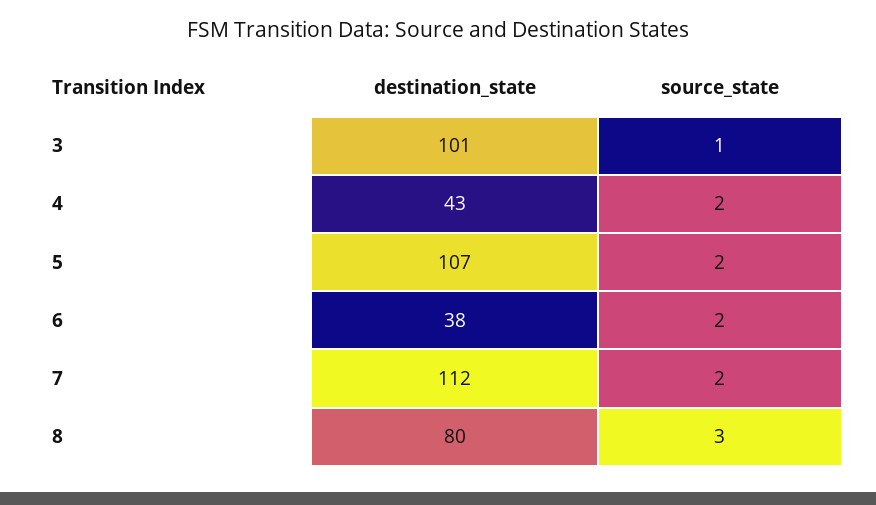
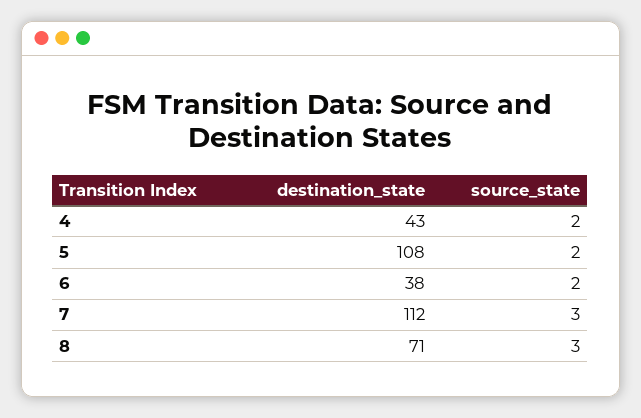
  {
    "destination_state": {
-     "3": 101,
      "4": 43,
-     "5": 107,
+     "5": 108,
      "6": 38,
      "7": 112,
-     "8": 80
+     "8": 71
    },
    "source_state": {
-     "3": 1,
      "4": 2,
      "5": 2,
      "6": 2,
-     "7": 2,
+     "7": 3,
      "8": 3
    }
  }

